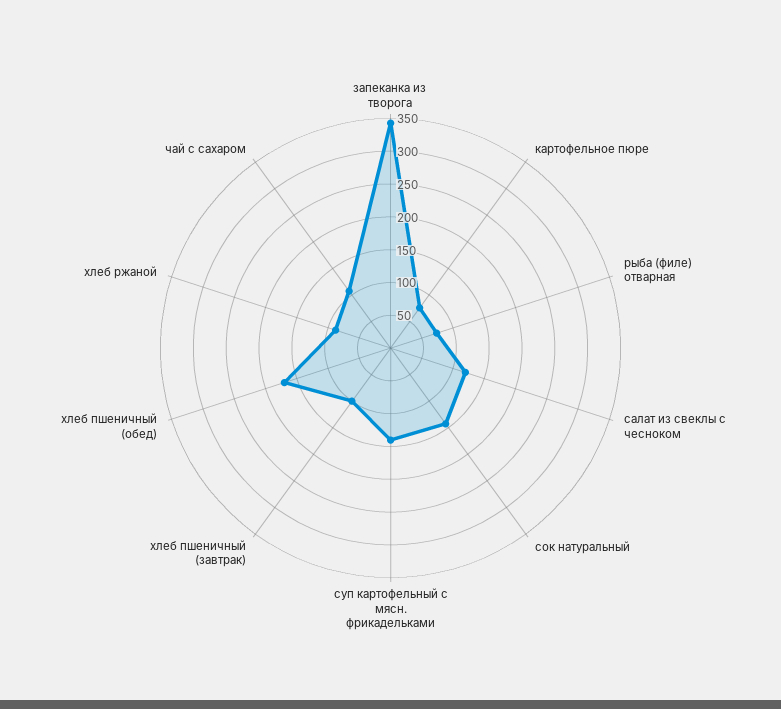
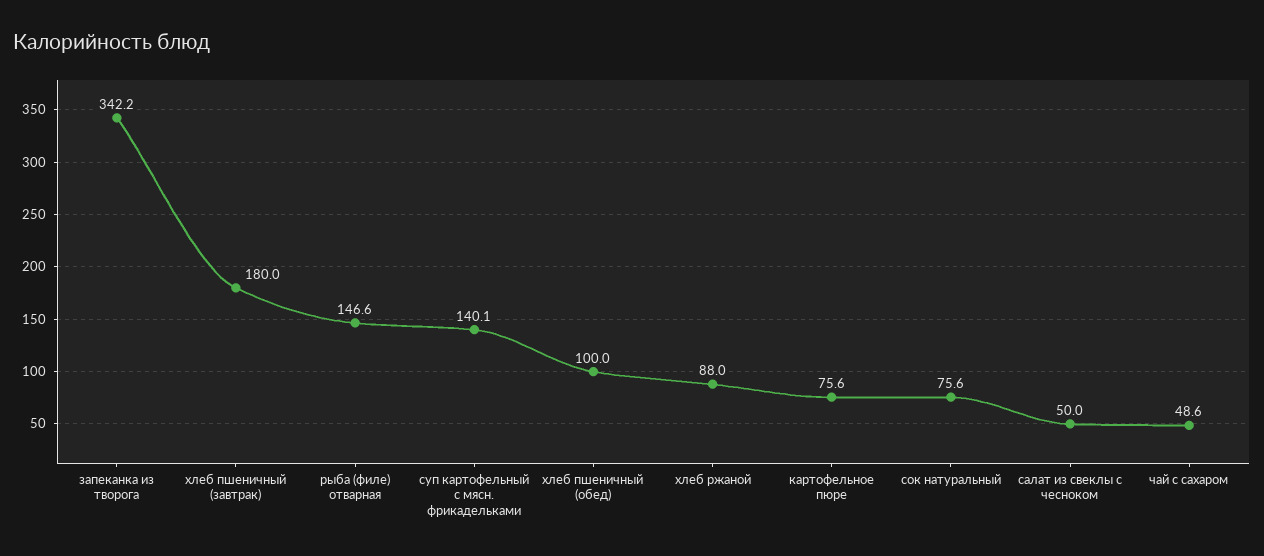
  {
    "запеканка из творога": 342.2,
    "картофельное пюре": 75.6,
-   "рыба (филе) отварная": 75,
+   "рыба (филе) отварная": 146.6,
-   "салат из свеклы с чесноком": 125,
+   "салат из свеклы с чесноком": 50,
-   "сок натуральный": 150,
+   "сок натуральный": 75.6,
    "суп картофельный с мясн. фрикадельками": 140.1,
-   "хлеб пшеничный (завтрак)": 100,
+   "хлеб пшеничный (завтрак)": 180,
-   "хлеб пшеничный (обед)": 175,
+   "хлеб пшеничный (обед)": 100,
    "хлеб ржаной": 88,
-   "чай с сахаром": 100
+   "чай с сахаром": 48.6
  }

